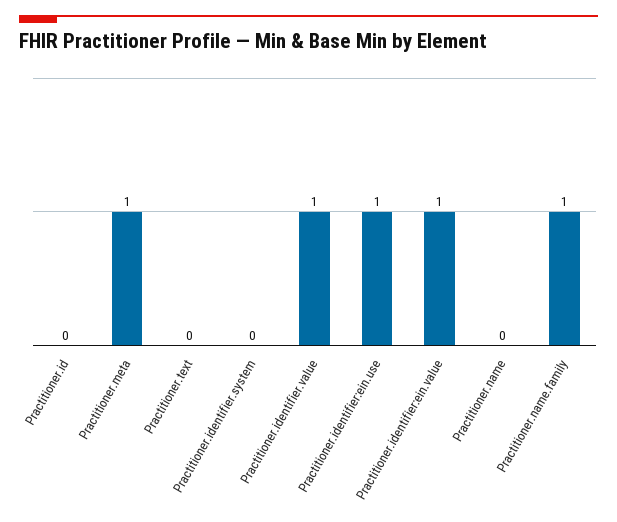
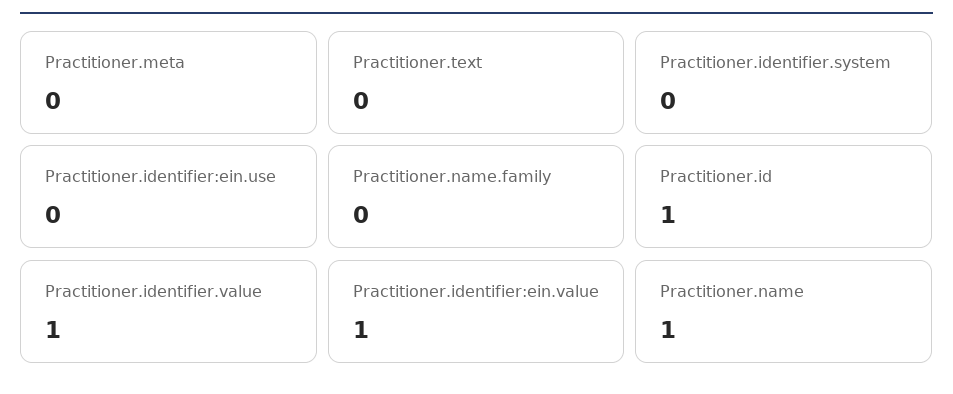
  {
-   "Practitioner.id": 0,
+   "Practitioner.id": 1,
-   "Practitioner.meta": 1,
+   "Practitioner.meta": 0,
    "Practitioner.text": 0,
    "Practitioner.identifier.system": 0,
    "Practitioner.identifier.value": 1,
-   "Practitioner.identifier:ein.use": 1,
+   "Practitioner.identifier:ein.use": 0,
    "Practitioner.identifier:ein.value": 1,
-   "Practitioner.name": 0,
+   "Practitioner.name": 1,
-   "Practitioner.name.family": 1
+   "Practitioner.name.family": 0
  }

